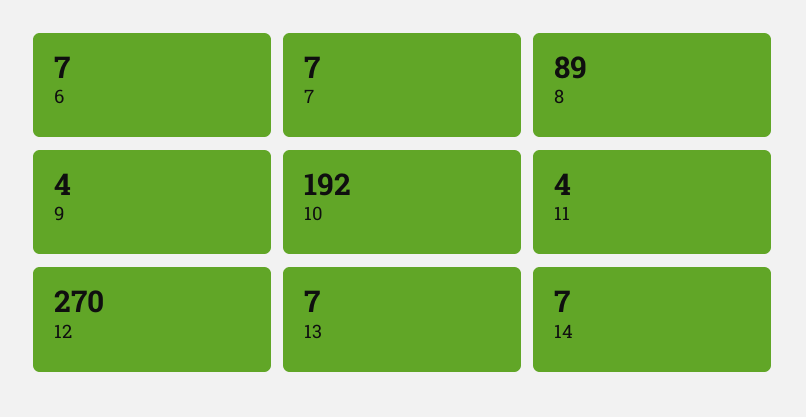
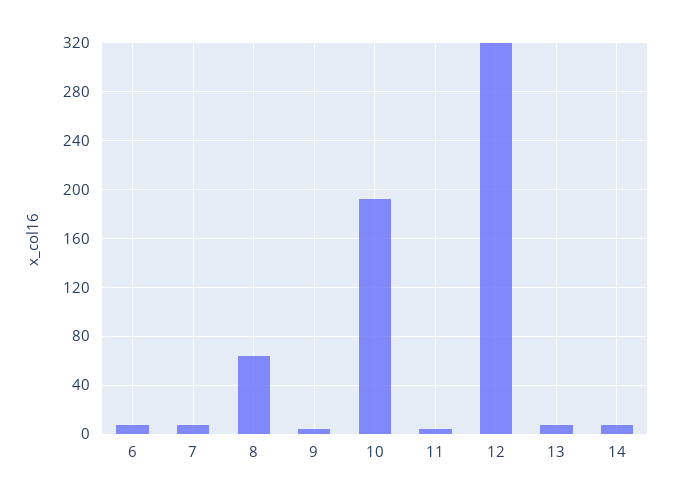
  {
    "6": 7,
    "7": 7,
-   "8": 89,
+   "8": 65,
    "9": 4,
    "10": 192,
    "11": 4,
-   "12": 270,
+   "12": 320,
    "13": 7,
    "14": 7
  }

